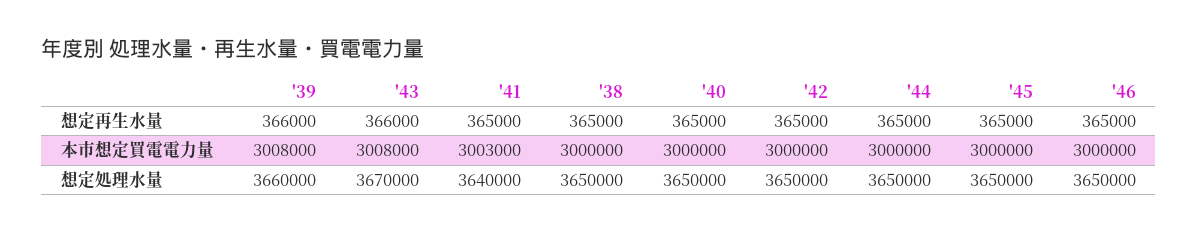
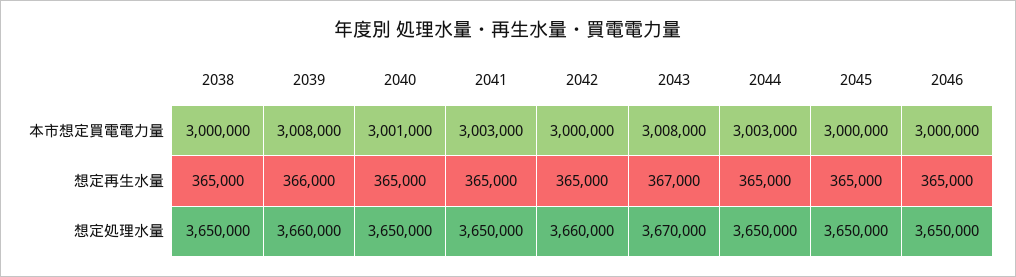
  {
    "'39": {
      "想定再生水量": 366000,
      "本市想定買電電力量": 3008000,
      "想定処理水量": 3660000
    },
    "'43": {
-     "想定再生水量": 366000,
+     "想定再生水量": 367000,
      "本市想定買電電力量": 3008000,
      "想定処理水量": 3670000
    },
    "'41": {
      "想定再生水量": 365000,
      "本市想定買電電力量": 3003000,
-     "想定処理水量": 3640000
+     "想定処理水量": 3650000
    },
    "'38": {
      "想定再生水量": 365000,
      "本市想定買電電力量": 3000000,
      "想定処理水量": 3650000
    },
    "'40": {
      "想定再生水量": 365000,
-     "本市想定買電電力量": 3000000,
+     "本市想定買電電力量": 3001000,
      "想定処理水量": 3650000
    },
    "'42": {
      "想定再生水量": 365000,
      "本市想定買電電力量": 3000000,
-     "想定処理水量": 3650000
+     "想定処理水量": 3660000
    },
    "'44": {
      "想定再生水量": 365000,
-     "本市想定買電電力量": 3000000,
+     "本市想定買電電力量": 3003000,
      "想定処理水量": 3650000
    },
    "'45": {
      "想定再生水量": 365000,
      "本市想定買電電力量": 3000000,
      "想定処理水量": 3650000
    },
    "'46": {
      "想定再生水量": 365000,
      "本市想定買電電力量": 3000000,
      "想定処理水量": 3650000
    }
  }

